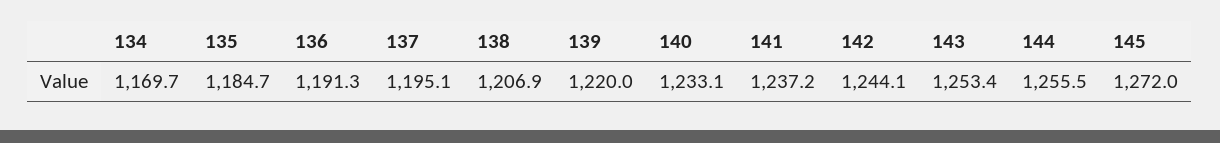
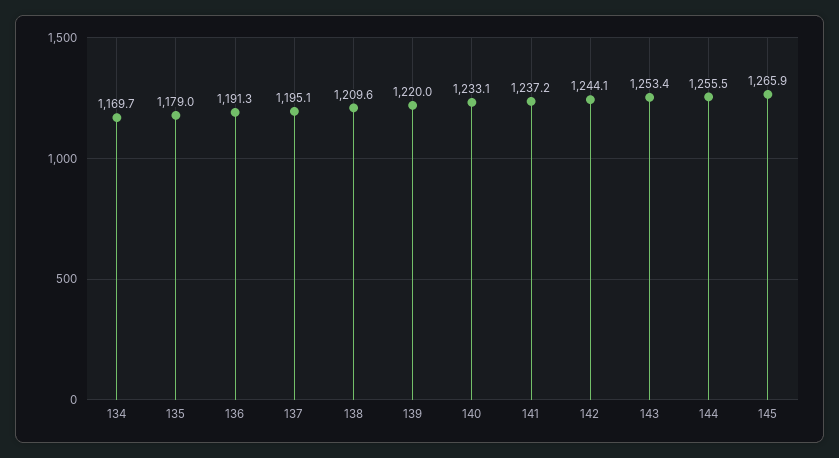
  {
    "134": 1169.7,
-   "135": 1184.7,
+   "135": 1179,
    "136": 1191.3,
    "137": 1195.1,
-   "138": 1206.9,
+   "138": 1209.6,
    "139": 1220,
    "140": 1233.1,
    "141": 1237.2,
    "142": 1244.1,
    "143": 1253.4,
    "144": 1255.5,
-   "145": 1272
+   "145": 1265.9
  }

